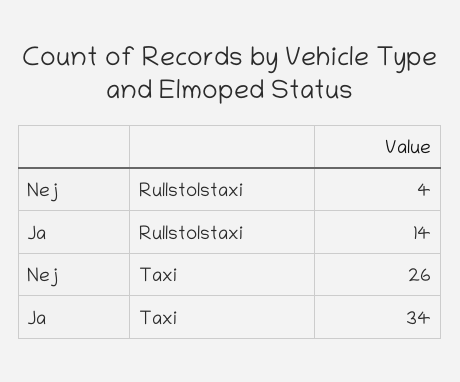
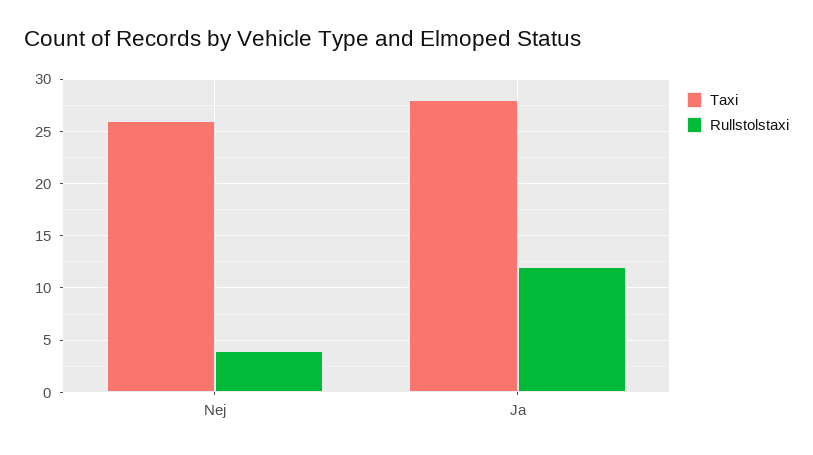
  {
    "Rullstolstaxi": {
      "Nej": 4,
-     "Ja": 14
+     "Ja": 12
    },
    "Taxi": {
      "Nej": 26,
-     "Ja": 34
+     "Ja": 28
    }
  }

